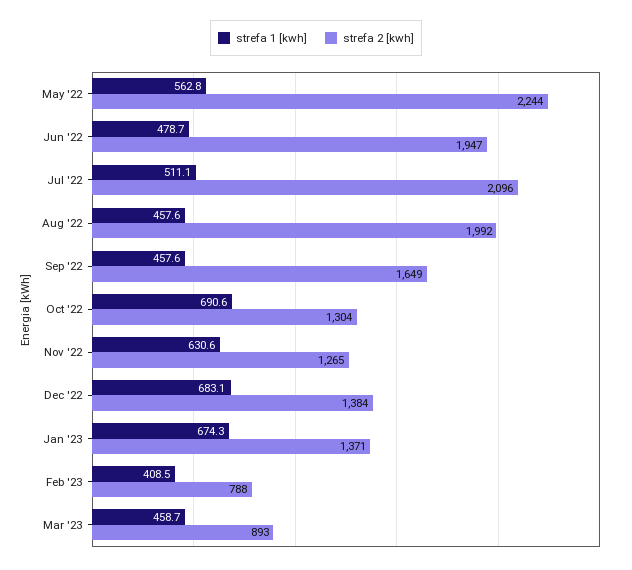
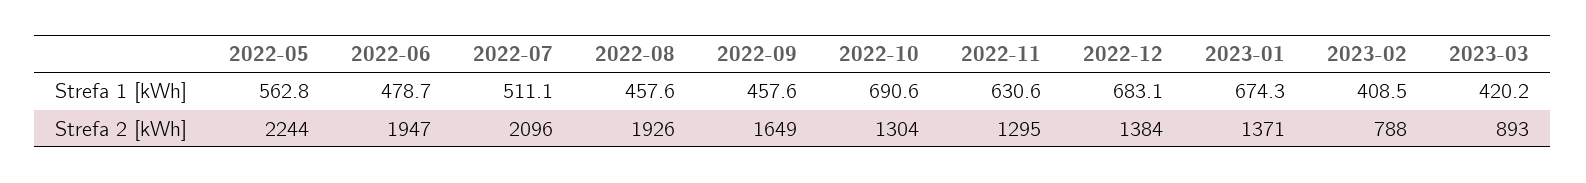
  {
    "strefa 1 [kwh]": {
      "May '22": 562.8,
      "Jun '22": 478.7,
      "Jul '22": 511.1,
      "Aug '22": 457.6,
      "Sep '22": 457.6,
      "Oct '22": 690.6,
      "Nov '22": 630.6,
      "Dec '22": 683.1,
      "Jan '23": 674.3,
      "Feb '23": 408.5,
-     "Mar '23": 458.7
+     "Mar '23": 420.2
    },
    "strefa 2 [kwh]": {
      "May '22": 2244,
      "Jun '22": 1947,
      "Jul '22": 2096,
-     "Aug '22": 1992,
+     "Aug '22": 1926,
      "Sep '22": 1649,
      "Oct '22": 1304,
-     "Nov '22": 1265,
+     "Nov '22": 1295,
      "Dec '22": 1384,
      "Jan '23": 1371,
      "Feb '23": 788,
      "Mar '23": 893
    }
  }

